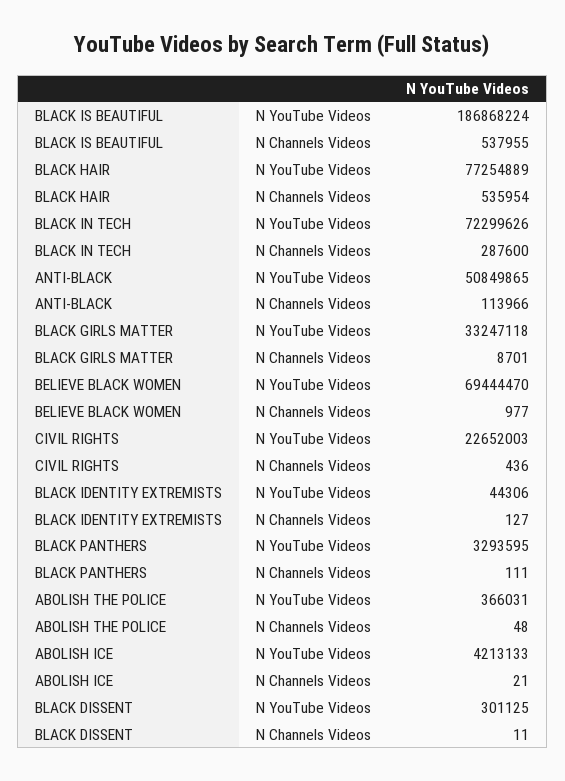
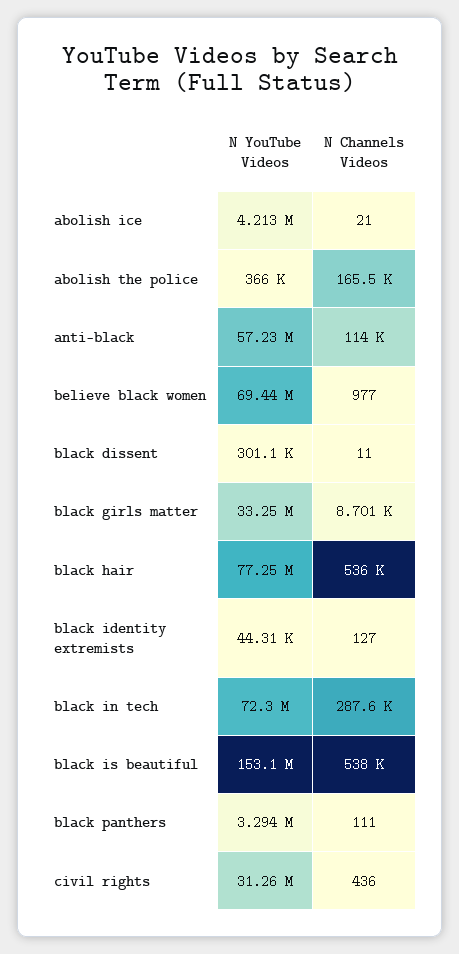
  {
    "BLACK IS BEAUTIFUL": {
-     "N YouTube Videos": 186868224,
+     "N YouTube Videos": 153100000,
      "N Channels Videos": 537955
    },
    "BLACK HAIR": {
      "N YouTube Videos": 77254889,
      "N Channels Videos": 535954
    },
    "BLACK IN TECH": {
      "N YouTube Videos": 72299626,
      "N Channels Videos": 287600
    },
    "ANTI-BLACK": {
-     "N YouTube Videos": 50849865,
+     "N YouTube Videos": 57230000,
      "N Channels Videos": 113966
    },
    "BLACK GIRLS MATTER": {
      "N YouTube Videos": 33247118,
      "N Channels Videos": 8701
    },
    "BELIEVE BLACK WOMEN": {
      "N YouTube Videos": 69444470,
      "N Channels Videos": 977
    },
    "CIVIL RIGHTS": {
-     "N YouTube Videos": 22652003,
+     "N YouTube Videos": 31260000,
      "N Channels Videos": 436
    },
    "BLACK IDENTITY EXTREMISTS": {
      "N YouTube Videos": 44306,
      "N Channels Videos": 127
    },
    "BLACK PANTHERS": {
      "N YouTube Videos": 3293595,
      "N Channels Videos": 111
    },
    "ABOLISH THE POLICE": {
      "N YouTube Videos": 366031,
-     "N Channels Videos": 48
+     "N Channels Videos": 165500
    },
    "ABOLISH ICE": {
      "N YouTube Videos": 4213133,
      "N Channels Videos": 21
    },
    "BLACK DISSENT": {
      "N YouTube Videos": 301125,
      "N Channels Videos": 11
    }
  }

